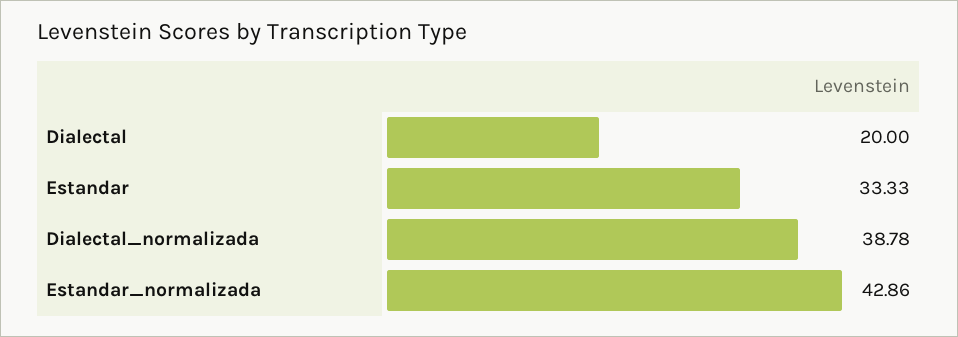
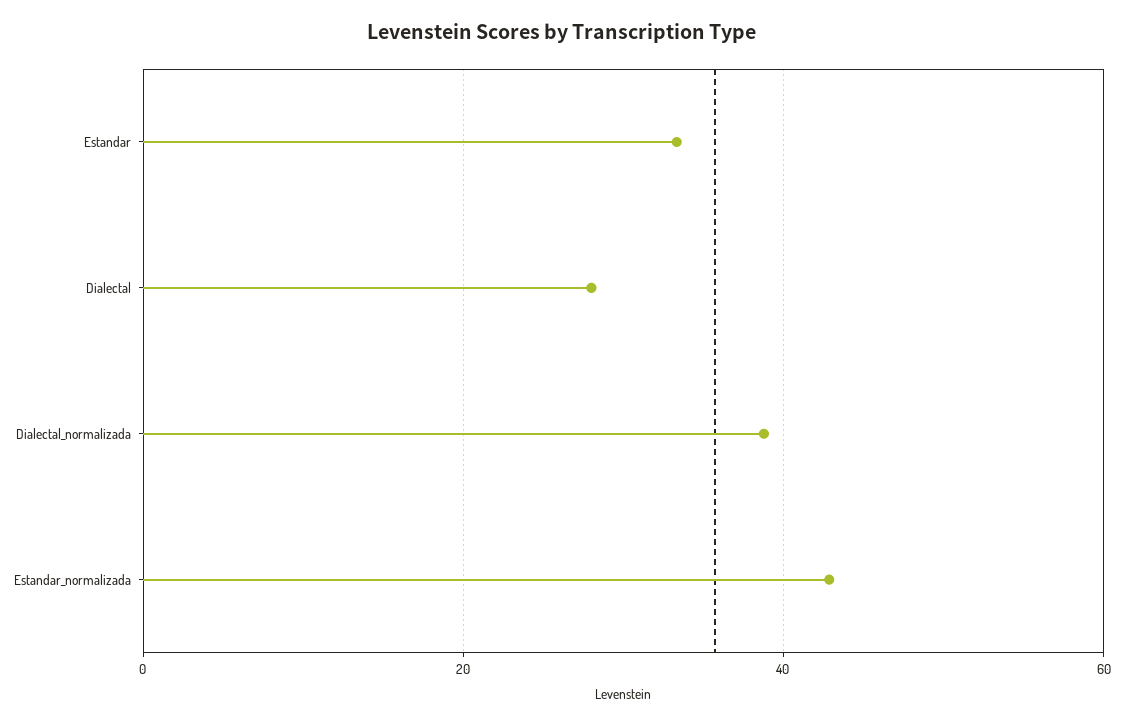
  {
-   "Dialectal": 20,
+   "Dialectal": 28,
    "Estandar": 33.33,
    "Dialectal_normalizada": 38.78,
    "Estandar_normalizada": 42.86
  }

